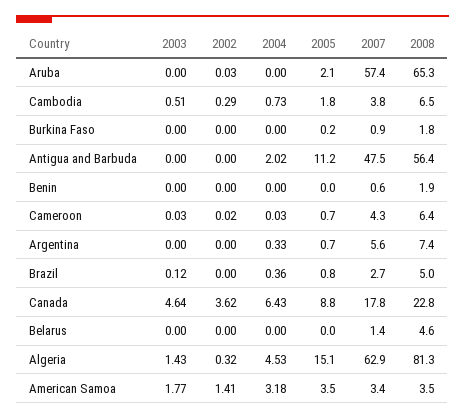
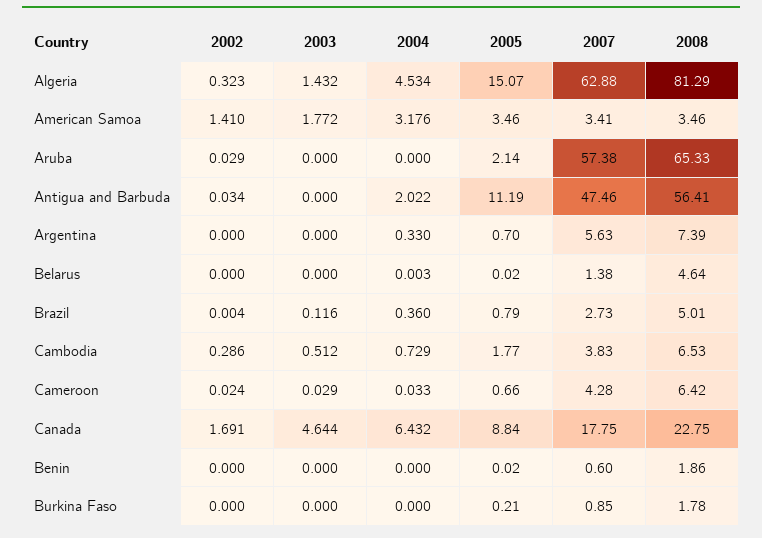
  {
    "2003": {
      "Aruba": 0,
      "Cambodia": 0.512,
      "Burkina Faso": 0,
      "Antigua and Barbuda": 0,
      "Benin": 0,
      "Cameroon": 0.029,
      "Argentina": 0,
      "Brazil": 0.116,
      "Canada": 4.644,
      "Belarus": 0,
      "Algeria": 1.432,
      "American Samoa": 1.772
    },
    "2002": {
      "Aruba": 0.029,
      "Cambodia": 0.286,
      "Burkina Faso": 0,
-     "Antigua and Barbuda": 0,
+     "Antigua and Barbuda": 0.034,
      "Benin": 0,
      "Cameroon": 0.024,
      "Argentina": 0,
      "Brazil": 0.004,
-     "Canada": 3.62,
+     "Canada": 1.691,
      "Belarus": 0,
      "Algeria": 0.323,
      "American Samoa": 1.41
    },
    "2004": {
      "Aruba": 0,
      "Cambodia": 0.729,
      "Burkina Faso": 0,
      "Antigua and Barbuda": 2.022,
      "Benin": 0,
      "Cameroon": 0.033,
      "Argentina": 0.33,
      "Brazil": 0.36,
      "Canada": 6.432,
      "Belarus": 0.003,
      "Algeria": 4.534,
      "American Samoa": 3.176
    },
    "2005": {
      "Aruba": 2.14,
      "Cambodia": 1.77,
      "Burkina Faso": 0.21,
      "Antigua and Barbuda": 11.19,
      "Benin": 0.02,
      "Cameroon": 0.66,
      "Argentina": 0.7,
      "Brazil": 0.79,
      "Canada": 8.84,
      "Belarus": 0.02,
      "Algeria": 15.07,
      "American Samoa": 3.46
    },
    "2007": {
      "Aruba": 57.38,
      "Cambodia": 3.83,
      "Burkina Faso": 0.85,
      "Antigua and Barbuda": 47.46,
      "Benin": 0.6,
      "Cameroon": 4.28,
      "Argentina": 5.63,
      "Brazil": 2.73,
      "Canada": 17.75,
      "Belarus": 1.38,
      "Algeria": 62.88,
      "American Samoa": 3.41
    },
    "2008": {
      "Aruba": 65.33,
      "Cambodia": 6.53,
      "Burkina Faso": 1.78,
      "Antigua and Barbuda": 56.41,
      "Benin": 1.86,
      "Cameroon": 6.42,
      "Argentina": 7.39,
      "Brazil": 5.01,
      "Canada": 22.75,
      "Belarus": 4.64,
      "Algeria": 81.29,
      "American Samoa": 3.46
    }
  }

